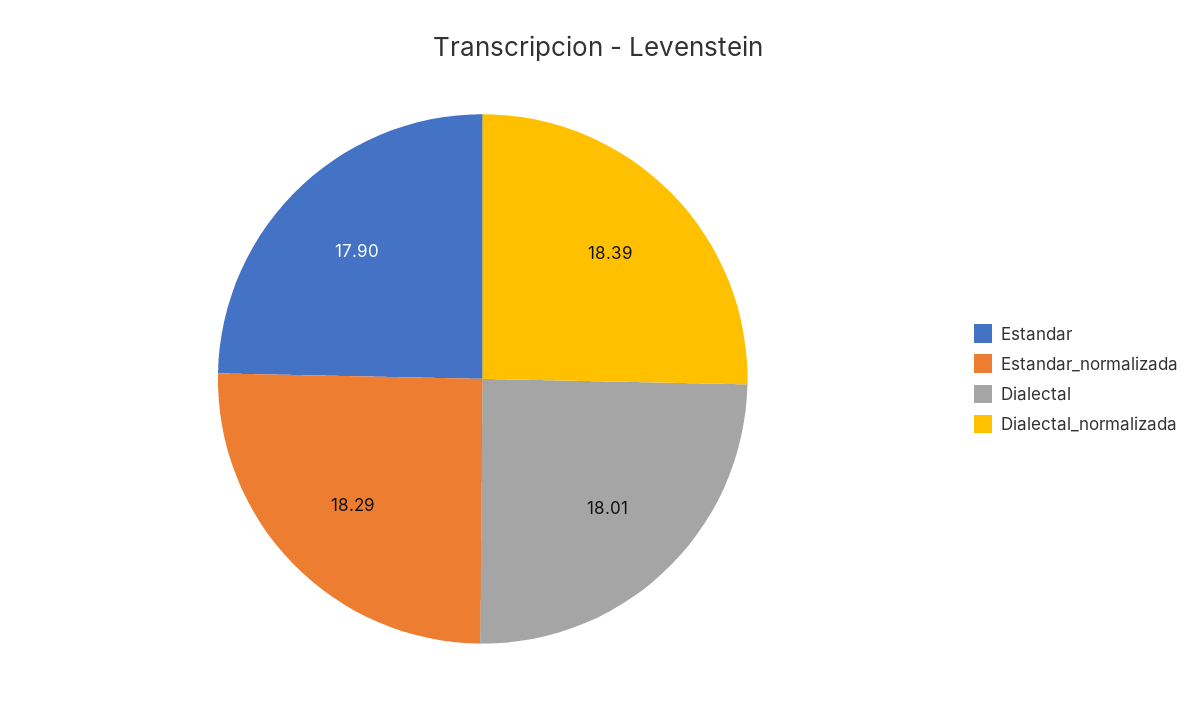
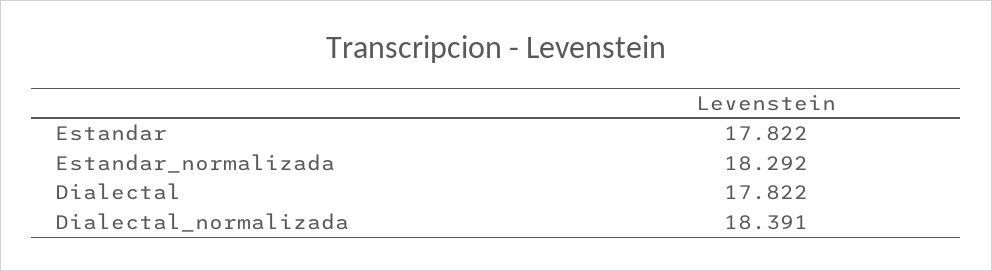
  {
-   "Estandar": 17.9,
+   "Estandar": 17.822,
    "Estandar_normalizada": 18.292,
-   "Dialectal": 18.01,
+   "Dialectal": 17.822,
    "Dialectal_normalizada": 18.391
  }

